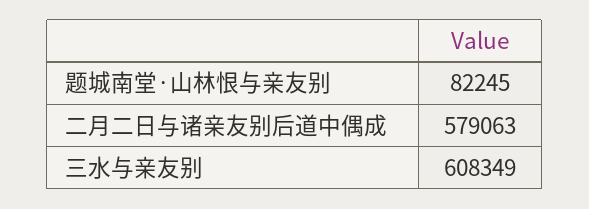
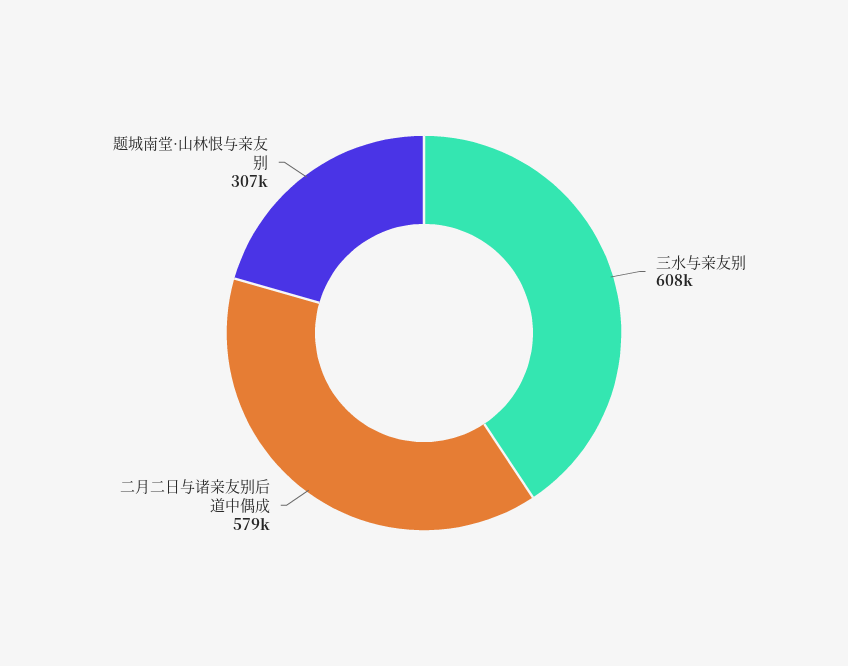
  {
-   "题城南堂·山林恨与亲友别": 82245,
+   "题城南堂·山林恨与亲友别": 307000,
    "二月二日与诸亲友别后道中偶成": 579063,
    "三水与亲友别": 608349
  }

